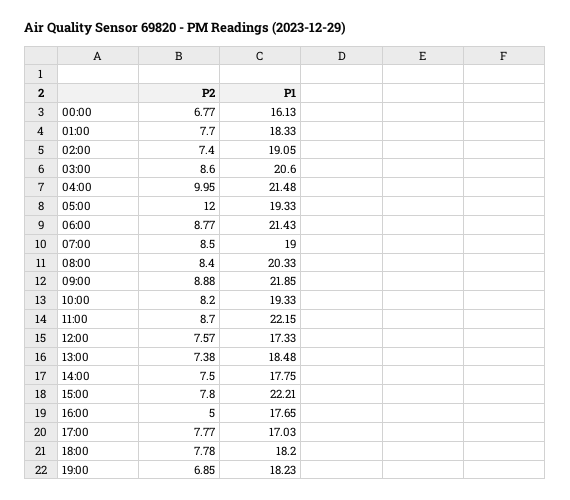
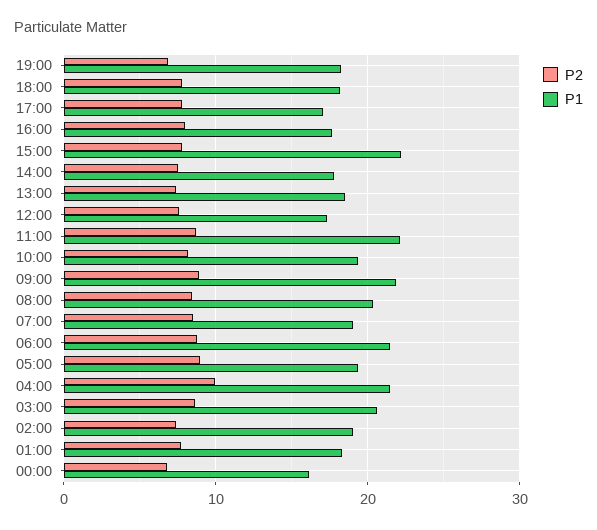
  {
    "P2": {
      "00:00": 6.77,
      "01:00": 7.7,
      "02:00": 7.4,
      "03:00": 8.6,
      "04:00": 9.95,
-     "05:00": 12,
+     "05:00": 9,
      "06:00": 8.77,
      "07:00": 8.5,
      "08:00": 8.4,
      "09:00": 8.88,
      "10:00": 8.2,
      "11:00": 8.7,
      "12:00": 7.57,
      "13:00": 7.38,
      "14:00": 7.5,
      "15:00": 7.8,
-     "16:00": 5,
+     "16:00": 8,
      "17:00": 7.77,
      "18:00": 7.78,
      "19:00": 6.85
    },
    "P1": {
      "00:00": 16.13,
      "01:00": 18.33,
      "02:00": 19.05,
      "03:00": 20.6,
      "04:00": 21.48,
      "05:00": 19.33,
      "06:00": 21.43,
      "07:00": 19,
      "08:00": 20.33,
      "09:00": 21.85,
      "10:00": 19.33,
      "11:00": 22.15,
      "12:00": 17.33,
      "13:00": 18.48,
      "14:00": 17.75,
      "15:00": 22.21,
      "16:00": 17.65,
      "17:00": 17.03,
      "18:00": 18.2,
      "19:00": 18.23
    }
  }

